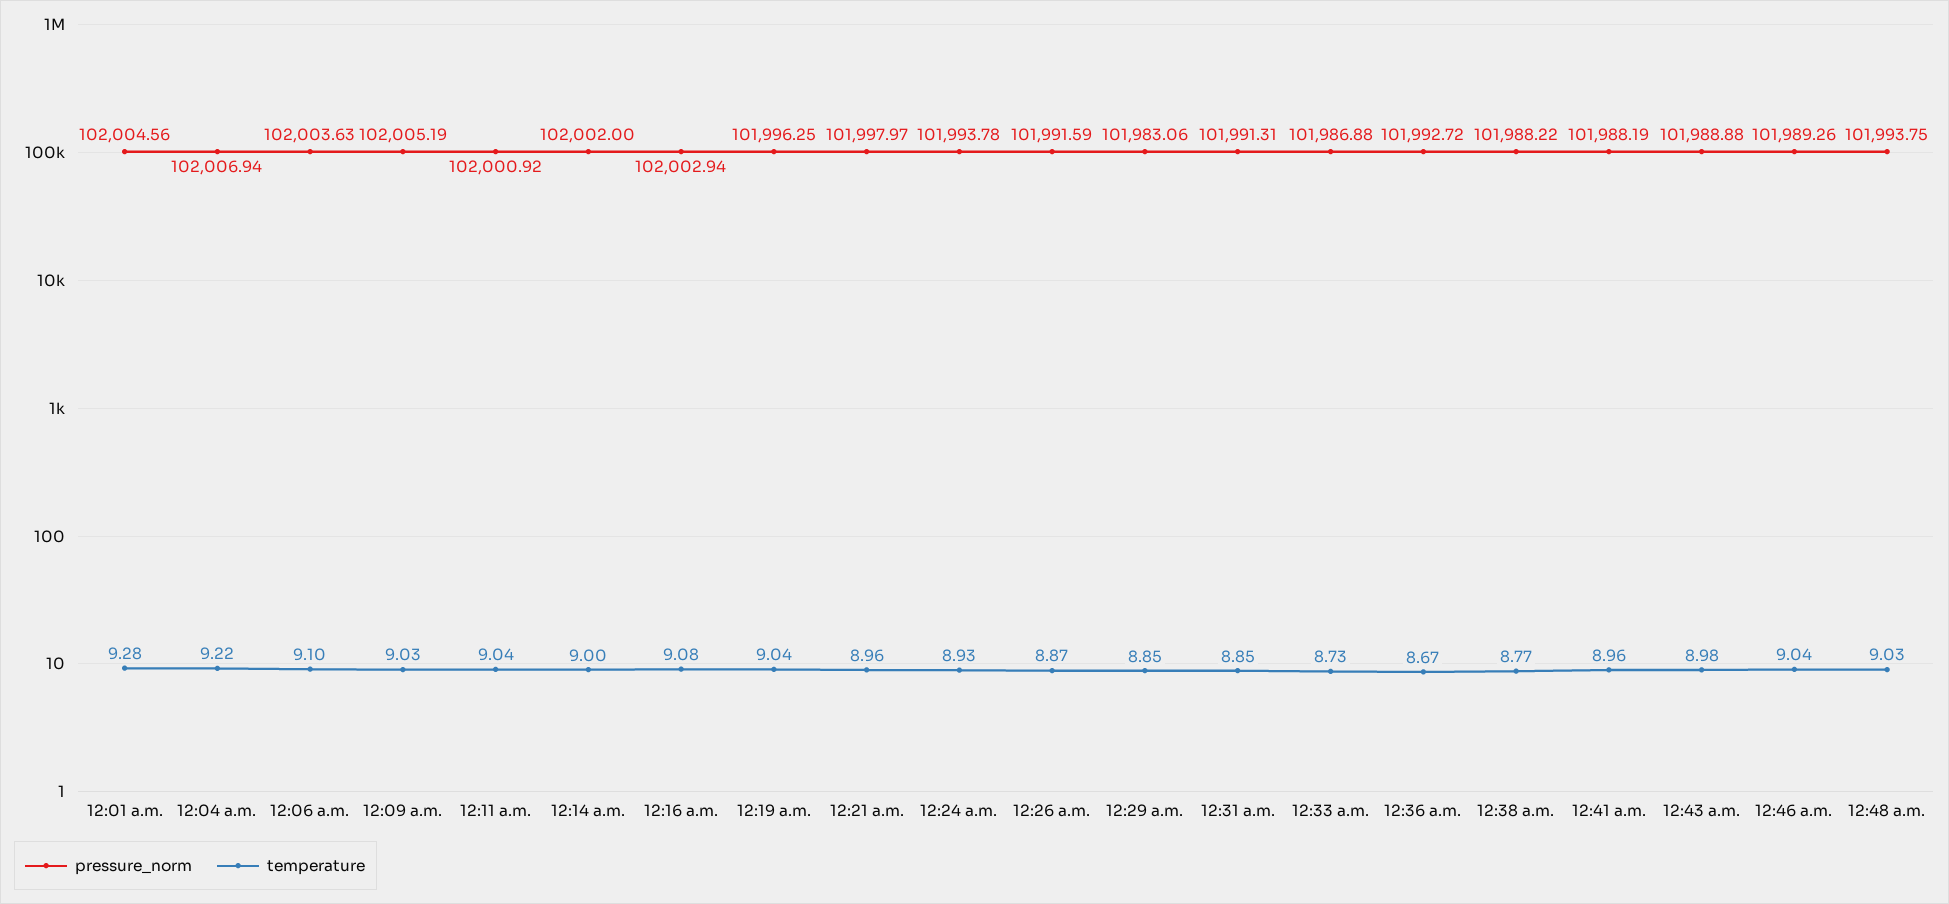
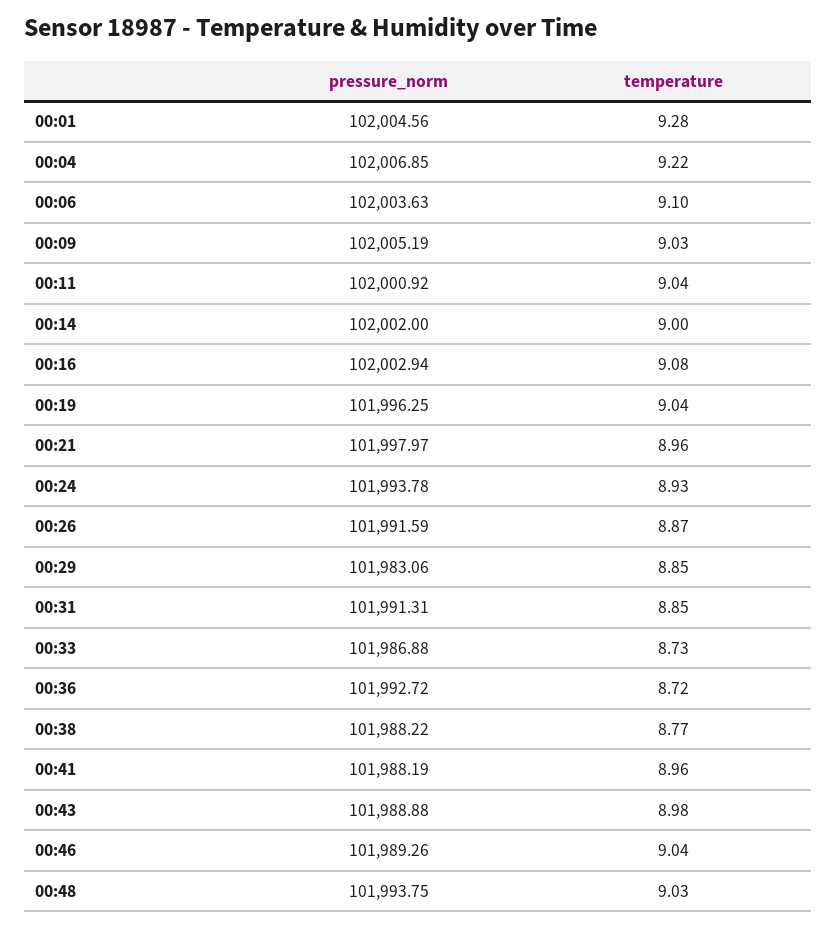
  {
    "pressure_norm": {
      "12:01 a.m.": 102004.56,
-     "12:04 a.m.": 102006.94,
+     "12:04 a.m.": 102006.85,
      "12:06 a.m.": 102003.63,
      "12:09 a.m.": 102005.19,
      "12:11 a.m.": 102000.92,
      "12:14 a.m.": 102002,
      "12:16 a.m.": 102002.94,
      "12:19 a.m.": 101996.25,
      "12:21 a.m.": 101997.97,
      "12:24 a.m.": 101993.78,
      "12:26 a.m.": 101991.59,
      "12:29 a.m.": 101983.06,
      "12:31 a.m.": 101991.31,
      "12:33 a.m.": 101986.88,
      "12:36 a.m.": 101992.72,
      "12:38 a.m.": 101988.22,
      "12:41 a.m.": 101988.19,
      "12:43 a.m.": 101988.88,
      "12:46 a.m.": 101989.26,
      "12:48 a.m.": 101993.75
    },
    "temperature": {
      "12:01 a.m.": 9.28,
      "12:04 a.m.": 9.22,
      "12:06 a.m.": 9.1,
      "12:09 a.m.": 9.03,
      "12:11 a.m.": 9.04,
      "12:14 a.m.": 9,
      "12:16 a.m.": 9.08,
      "12:19 a.m.": 9.04,
      "12:21 a.m.": 8.96,
      "12:24 a.m.": 8.93,
      "12:26 a.m.": 8.87,
      "12:29 a.m.": 8.85,
      "12:31 a.m.": 8.85,
      "12:33 a.m.": 8.73,
-     "12:36 a.m.": 8.67,
+     "12:36 a.m.": 8.72,
      "12:38 a.m.": 8.77,
      "12:41 a.m.": 8.96,
      "12:43 a.m.": 8.98,
      "12:46 a.m.": 9.04,
      "12:48 a.m.": 9.03
    }
  }

